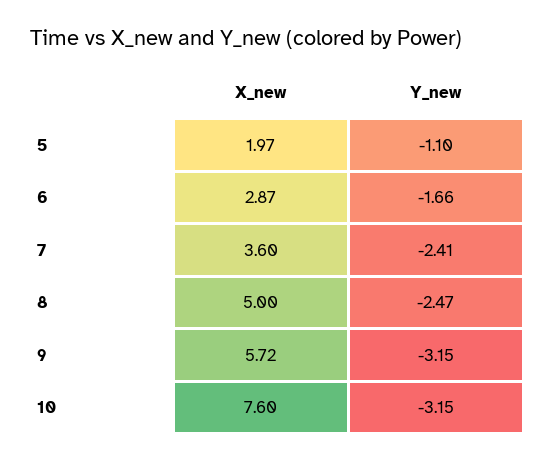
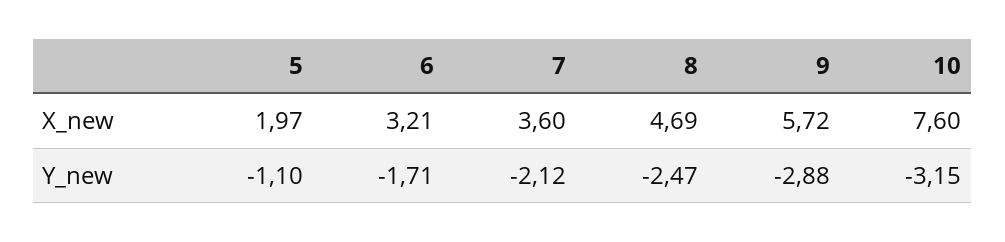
  {
    "X_new": {
      "5": 1.97,
-     "6": 2.87,
+     "6": 3.21,
      "7": 3.6,
-     "8": 5,
+     "8": 4.69,
      "9": 5.72,
      "10": 7.6
    },
    "Y_new": {
      "5": -1.1,
-     "6": -1.66,
+     "6": -1.71,
-     "7": -2.41,
+     "7": -2.12,
      "8": -2.47,
-     "9": -3.15,
+     "9": -2.88,
      "10": -3.15
    }
  }

